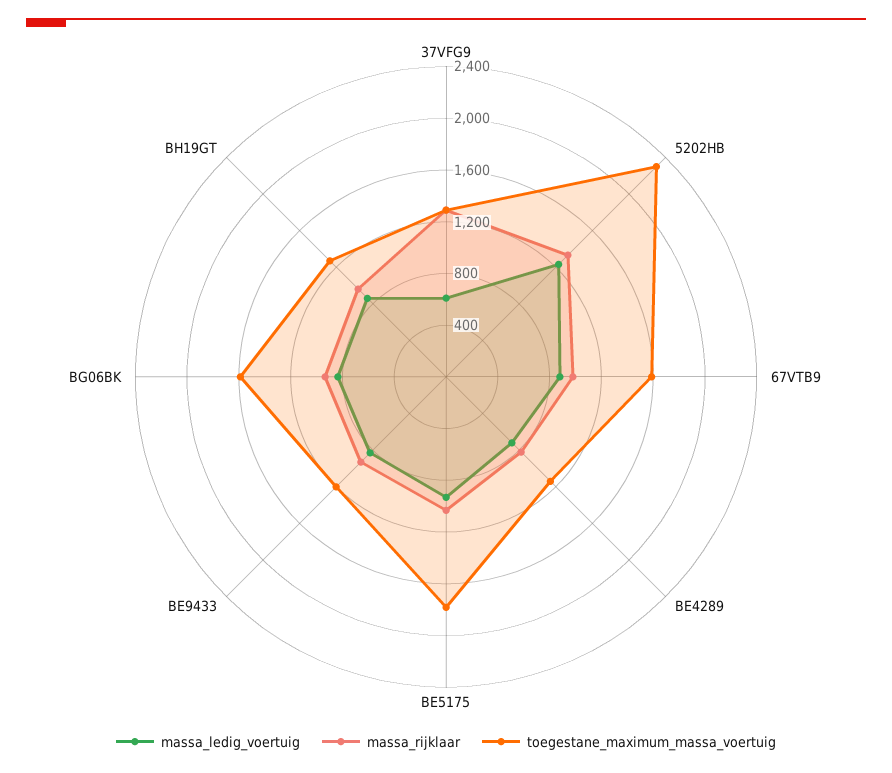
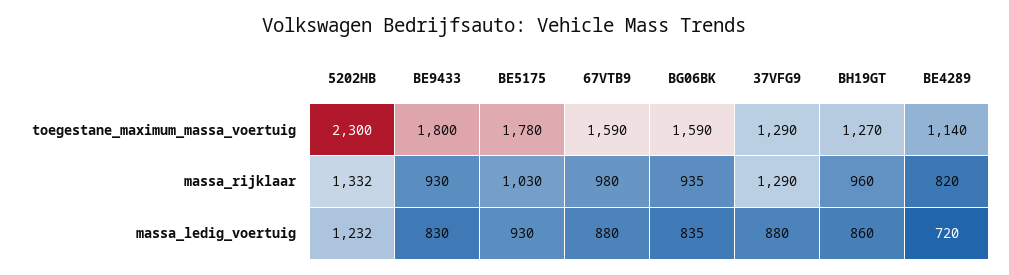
  {
    "massa_ledig_voertuig": {
-     "37VFG9": 600,
+     "37VFG9": 880,
      "5202HB": 1232,
      "67VTB9": 880,
      "BE4289": 720,
      "BE5175": 930,
      "BE9433": 830,
      "BG06BK": 835,
      "BH19GT": 860
    },
    "massa_rijklaar": {
      "37VFG9": 1290,
      "5202HB": 1332,
      "67VTB9": 980,
      "BE4289": 820,
      "BE5175": 1030,
      "BE9433": 930,
      "BG06BK": 935,
      "BH19GT": 960
    },
    "toegestane_maximum_massa_voertuig": {
      "37VFG9": 1290,
      "5202HB": 2300,
      "67VTB9": 1590,
      "BE4289": 1140,
      "BE5175": 1780,
-     "BE9433": 1200,
+     "BE9433": 1800,
      "BG06BK": 1590,
      "BH19GT": 1270
    }
  }

